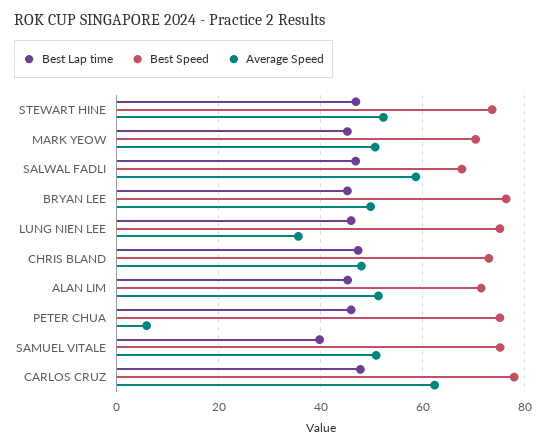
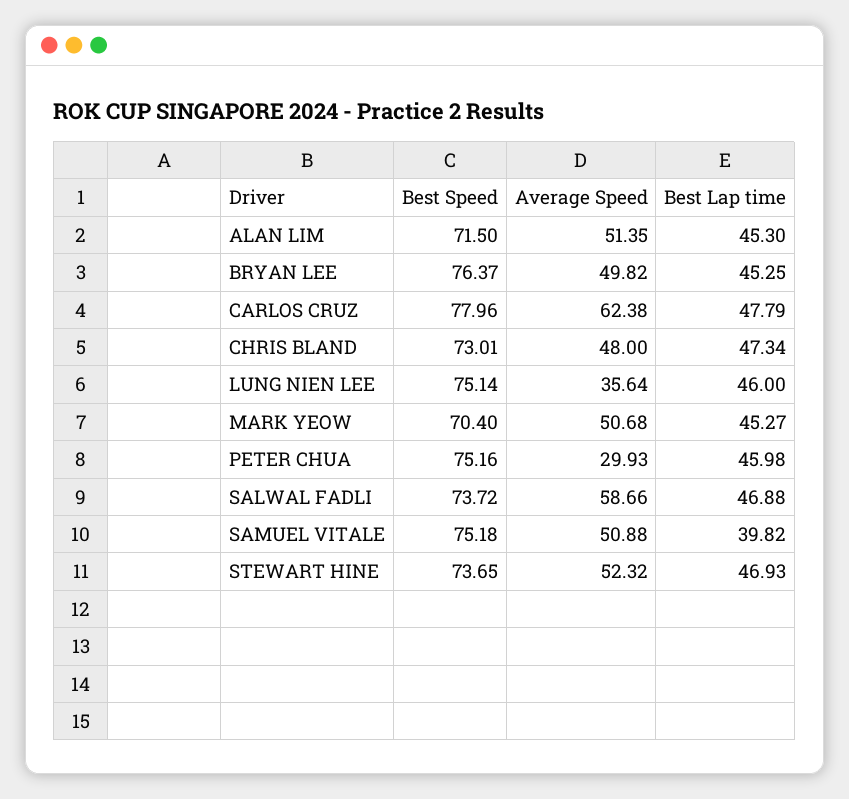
  {
    "Best Lap time": {
      "STEWART HINE": 46.93,
      "MARK YEOW": 45.27,
      "SALWAL FADLI": 46.88,
      "BRYAN LEE": 45.25,
      "LUNG NIEN LEE": 46,
      "CHRIS BLAND": 47.34,
      "ALAN LIM": 45.3,
      "PETER CHUA": 45.98,
      "SAMUEL VITALE": 39.82,
      "CARLOS CRUZ": 47.79
    },
    "Best Speed": {
      "STEWART HINE": 73.65,
      "MARK YEOW": 70.4,
-     "SALWAL FADLI": 68,
+     "SALWAL FADLI": 73.72,
      "BRYAN LEE": 76.37,
      "LUNG NIEN LEE": 75.14,
      "CHRIS BLAND": 73.01,
      "ALAN LIM": 71.5,
      "PETER CHUA": 75.16,
      "SAMUEL VITALE": 75.18,
      "CARLOS CRUZ": 77.96
    },
    "Average Speed": {
      "STEWART HINE": 52.32,
      "MARK YEOW": 50.68,
      "SALWAL FADLI": 58.66,
      "BRYAN LEE": 49.82,
      "LUNG NIEN LEE": 35.64,
      "CHRIS BLAND": 48,
      "ALAN LIM": 51.35,
-     "PETER CHUA": 6,
+     "PETER CHUA": 29.93,
      "SAMUEL VITALE": 50.88,
      "CARLOS CRUZ": 62.38
    }
  }

